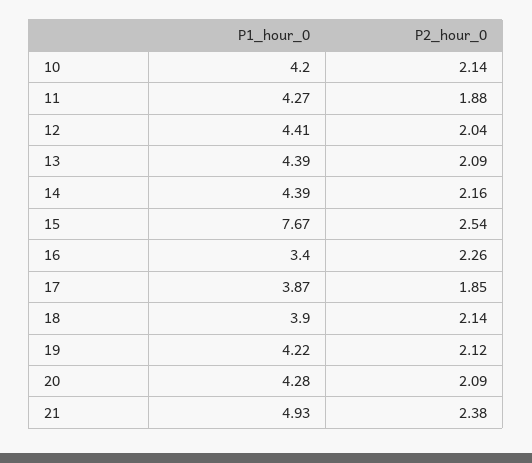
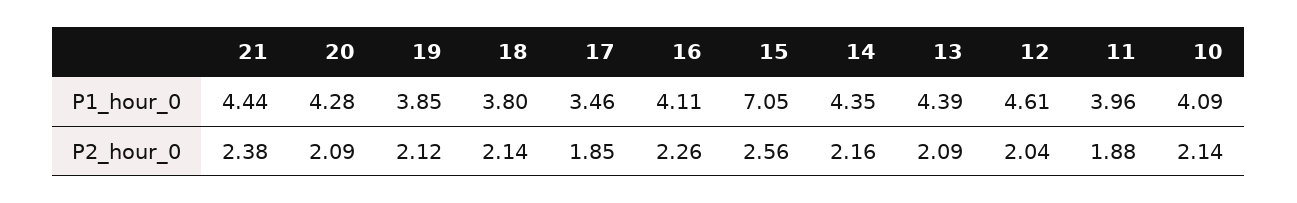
  {
    "P1_hour_0": {
-     "10": 4.2,
+     "10": 4.09,
-     "11": 4.27,
+     "11": 3.96,
-     "12": 4.41,
+     "12": 4.61,
      "13": 4.39,
-     "14": 4.39,
+     "14": 4.35,
-     "15": 7.67,
+     "15": 7.05,
-     "16": 3.4,
+     "16": 4.11,
-     "17": 3.87,
+     "17": 3.46,
-     "18": 3.9,
+     "18": 3.8,
-     "19": 4.22,
+     "19": 3.85,
      "20": 4.28,
-     "21": 4.93
+     "21": 4.44
    },
    "P2_hour_0": {
      "10": 2.14,
      "11": 1.88,
      "12": 2.04,
      "13": 2.09,
      "14": 2.16,
-     "15": 2.54,
+     "15": 2.56,
      "16": 2.26,
      "17": 1.85,
      "18": 2.14,
      "19": 2.12,
      "20": 2.09,
      "21": 2.38
    }
  }

